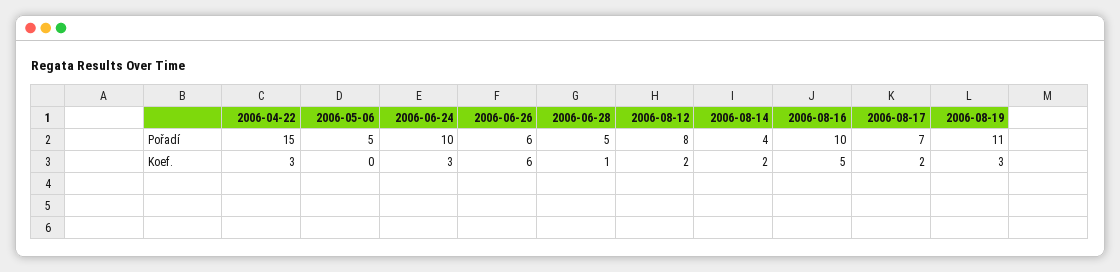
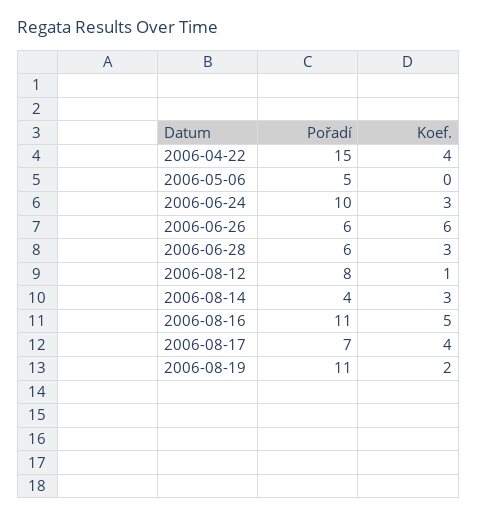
  {
    "2006-04-22": {
      "Pořadí": 15,
-     "Koef.": 3
+     "Koef.": 4
    },
    "2006-05-06": {
      "Pořadí": 5,
      "Koef.": 0
    },
    "2006-06-24": {
      "Pořadí": 10,
      "Koef.": 3
    },
    "2006-06-26": {
      "Pořadí": 6,
      "Koef.": 6
    },
    "2006-06-28": {
-     "Pořadí": 5,
+     "Pořadí": 6,
-     "Koef.": 1
+     "Koef.": 3
    },
    "2006-08-12": {
      "Pořadí": 8,
-     "Koef.": 2
+     "Koef.": 1
    },
    "2006-08-14": {
      "Pořadí": 4,
-     "Koef.": 2
+     "Koef.": 3
    },
    "2006-08-16": {
-     "Pořadí": 10,
+     "Pořadí": 11,
      "Koef.": 5
    },
    "2006-08-17": {
      "Pořadí": 7,
-     "Koef.": 2
+     "Koef.": 4
    },
    "2006-08-19": {
      "Pořadí": 11,
-     "Koef.": 3
+     "Koef.": 2
    }
  }

